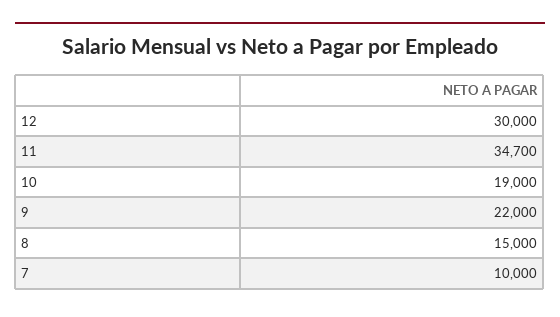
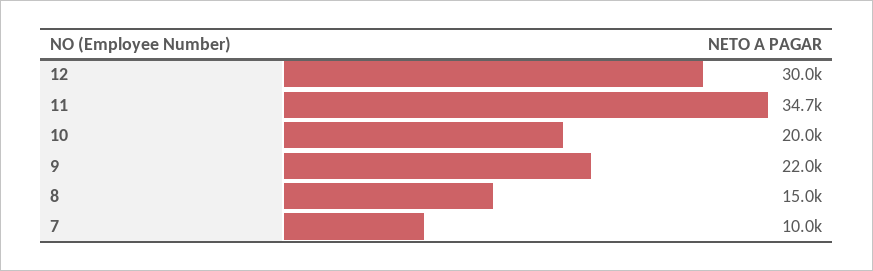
  {
    "12": 30000,
    "11": 34700,
-   "10": 19000,
+   "10": 20000,
    "9": 22000,
    "8": 15000,
    "7": 10000
  }

